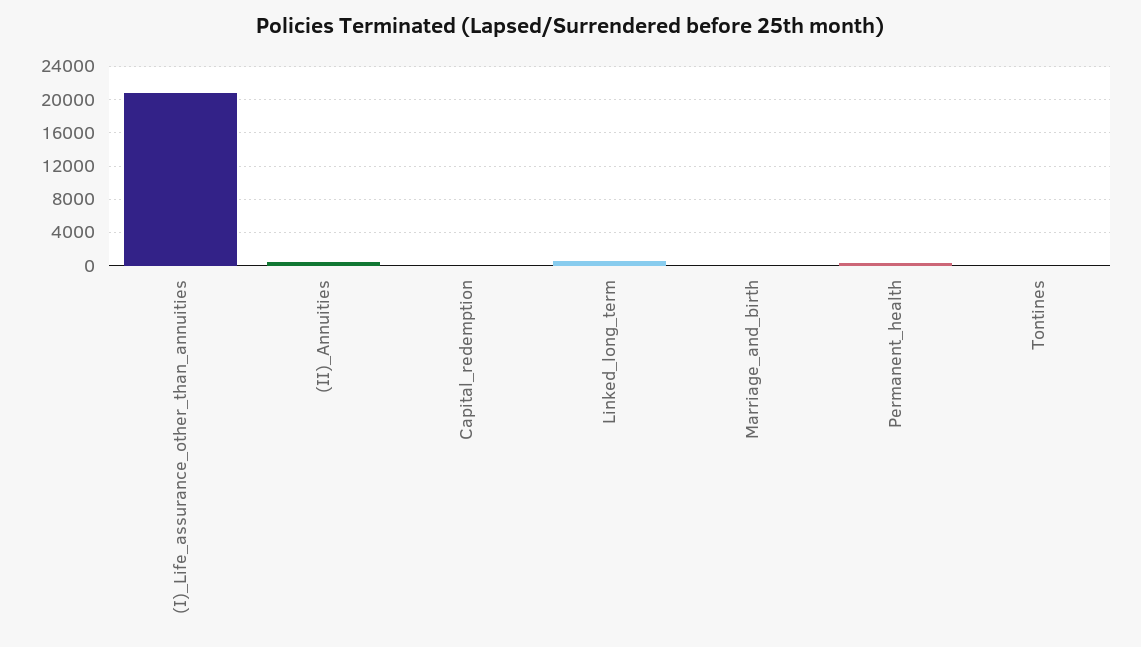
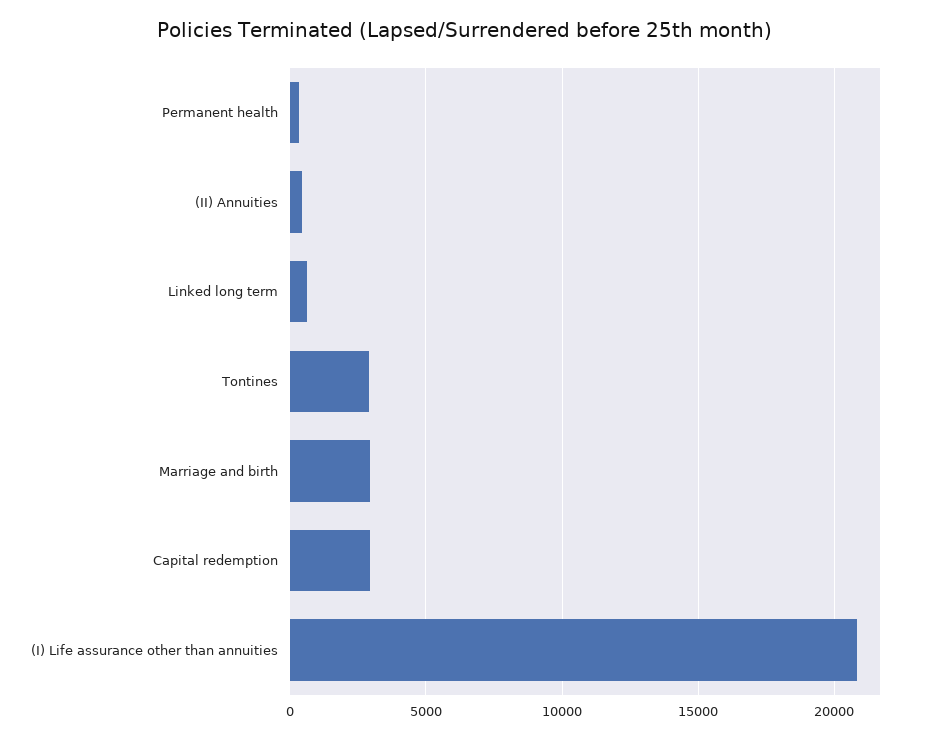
  {
    "(I)_Life_assurance_other_than_annuities": 21000,
    "(II)_Annuities": 500,
-   "Capital_redemption": 0,
+   "Capital_redemption": 3000,
    "Linked_long_term": 500,
-   "Marriage_and_birth": 0,
+   "Marriage_and_birth": 3000,
    "Permanent_health": 500,
-   "Tontines": 0
+   "Tontines": 3000
  }

